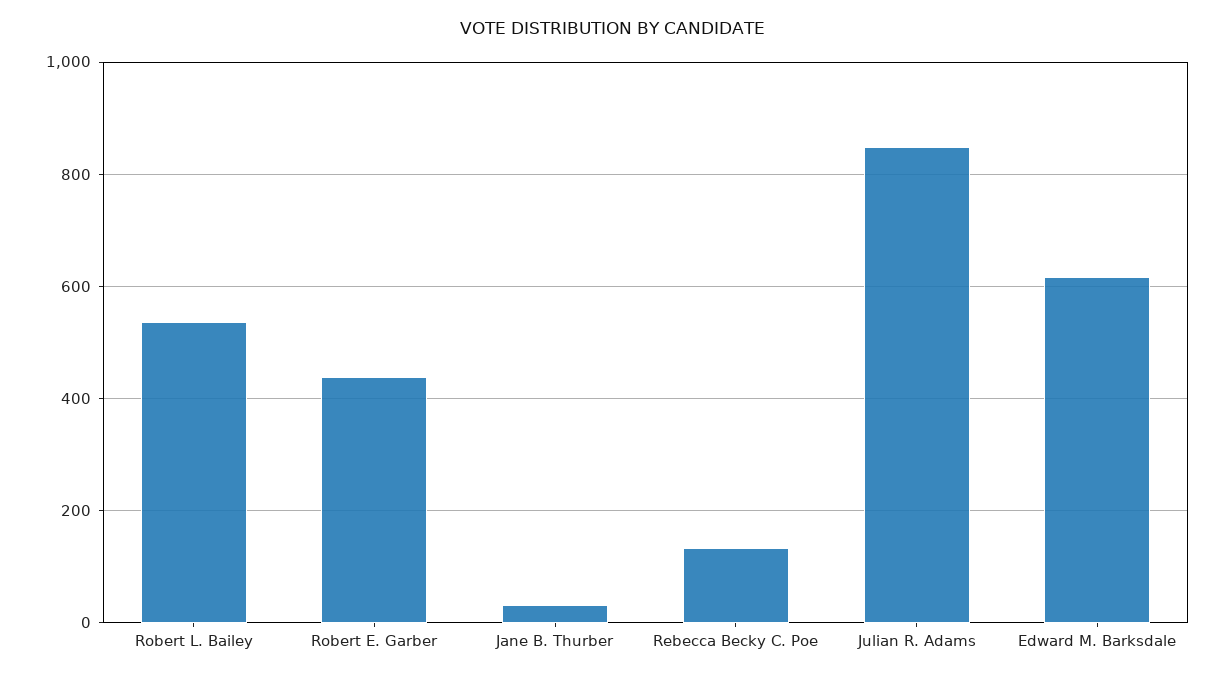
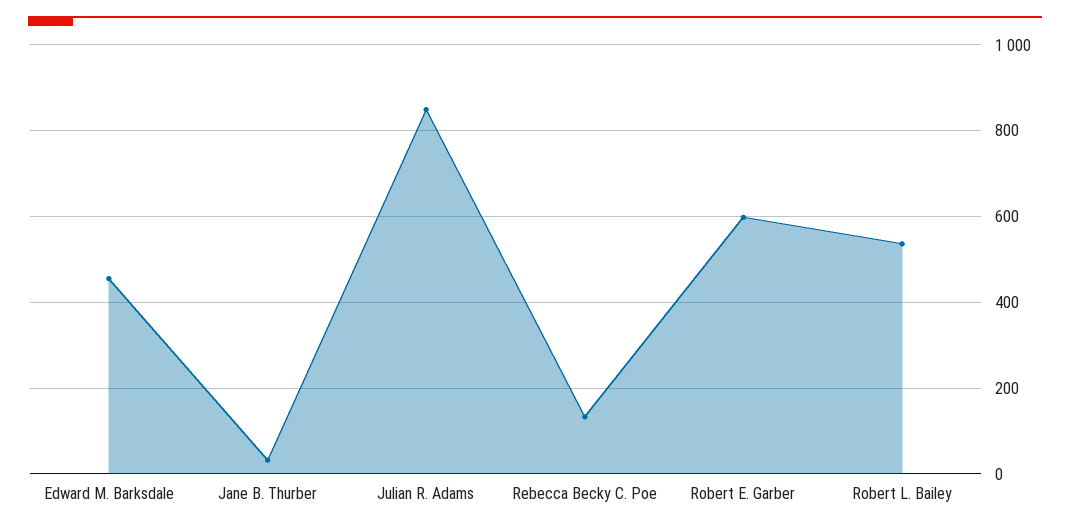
  {
    "Robert L. Bailey": 540,
-   "Robert E. Garber": 440,
+   "Robert E. Garber": 600,
    "Jane B. Thurber": 40,
    "Rebecca Becky C. Poe": 140,
    "Julian R. Adams": 840,
-   "Edward M. Barksdale": 620
+   "Edward M. Barksdale": 460
  }

